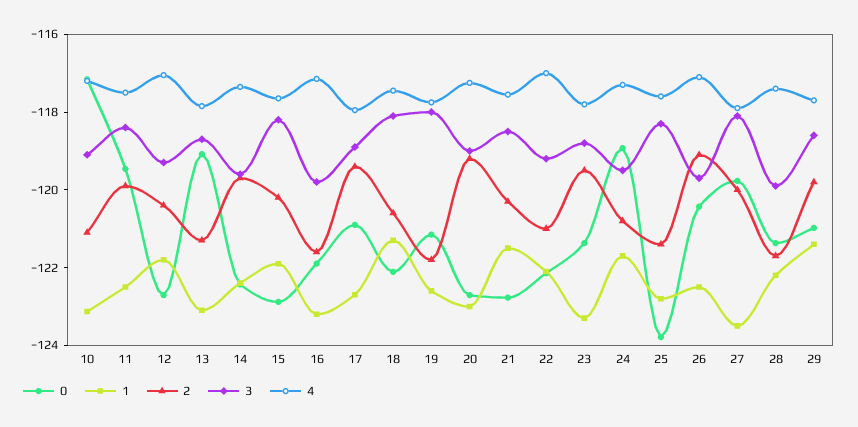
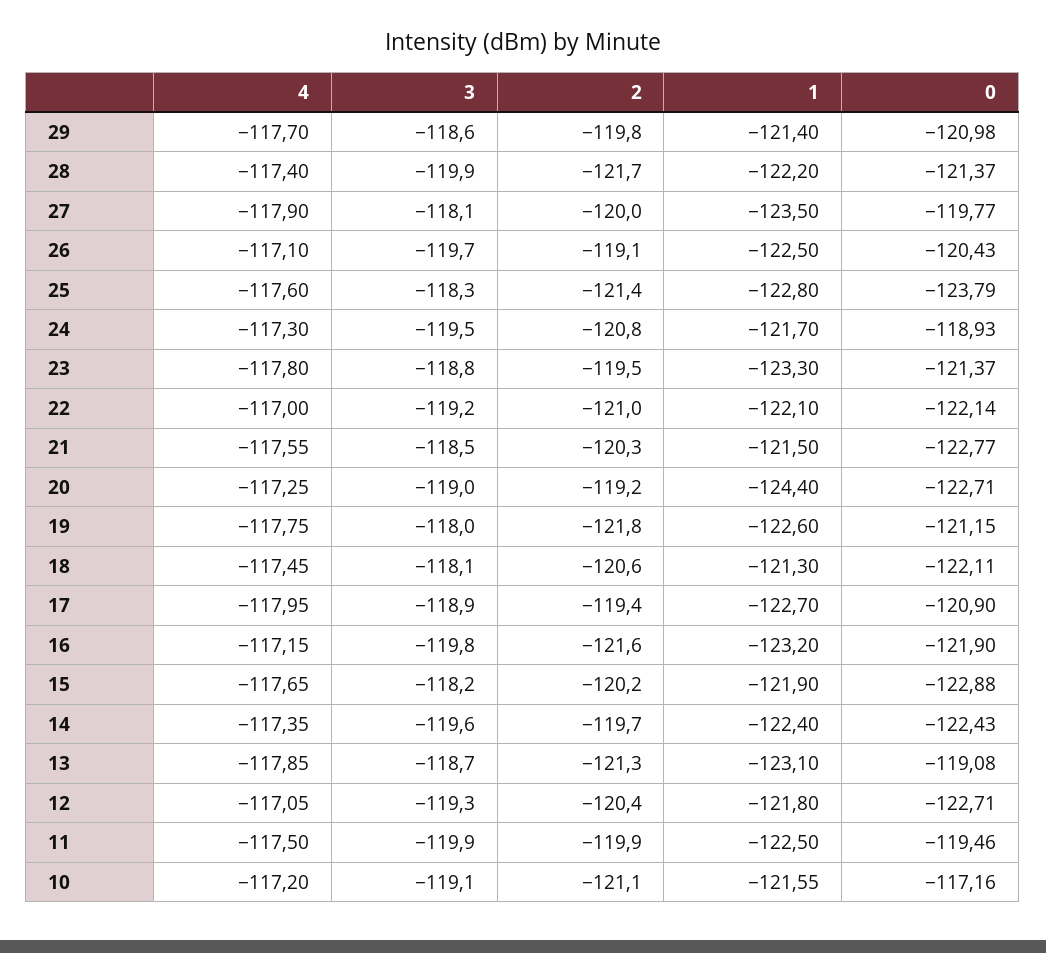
  {
    "0": {
      "10": -117.16,
      "11": -119.46,
      "12": -122.71,
      "13": -119.08,
      "14": -122.43,
      "15": -122.88,
      "16": -121.9,
      "17": -120.9,
      "18": -122.11,
      "19": -121.15,
      "20": -122.71,
      "21": -122.77,
      "22": -122.14,
      "23": -121.37,
      "24": -118.93,
      "25": -123.79,
      "26": -120.43,
      "27": -119.77,
      "28": -121.37,
      "29": -120.98
    },
    "1": {
-     "10": -123,
+     "10": -121.55,
      "11": -122.5,
      "12": -121.8,
      "13": -123.1,
      "14": -122.4,
      "15": -121.9,
      "16": -123.2,
      "17": -122.7,
      "18": -121.3,
      "19": -122.6,
-     "20": -123,
+     "20": -124.4,
      "21": -121.5,
      "22": -122.1,
      "23": -123.3,
      "24": -121.7,
      "25": -122.8,
      "26": -122.5,
      "27": -123.5,
      "28": -122.2,
      "29": -121.4
    },
    "2": {
      "10": -121.1,
      "11": -119.9,
      "12": -120.4,
      "13": -121.3,
      "14": -119.7,
      "15": -120.2,
      "16": -121.6,
      "17": -119.4,
      "18": -120.6,
      "19": -121.8,
      "20": -119.2,
      "21": -120.3,
      "22": -121,
      "23": -119.5,
      "24": -120.8,
      "25": -121.4,
      "26": -119.1,
      "27": -120,
      "28": -121.7,
      "29": -119.8
    },
    "3": {
      "10": -119.1,
-     "11": -118.5,
+     "11": -119.9,
      "12": -119.3,
      "13": -118.7,
      "14": -119.6,
      "15": -118.2,
      "16": -119.8,
      "17": -118.9,
      "18": -118.1,
      "19": -118,
      "20": -119,
      "21": -118.5,
      "22": -119.2,
      "23": -118.8,
      "24": -119.5,
      "25": -118.3,
      "26": -119.7,
      "27": -118.1,
      "28": -119.9,
      "29": -118.6
    },
    "4": {
      "10": -117.2,
      "11": -117.5,
      "12": -117.05,
      "13": -117.85,
      "14": -117.35,
      "15": -117.65,
      "16": -117.15,
      "17": -117.95,
      "18": -117.45,
      "19": -117.75,
      "20": -117.25,
      "21": -117.55,
      "22": -117,
      "23": -117.8,
      "24": -117.3,
      "25": -117.6,
      "26": -117.1,
      "27": -117.9,
      "28": -117.4,
      "29": -117.7
    }
  }

